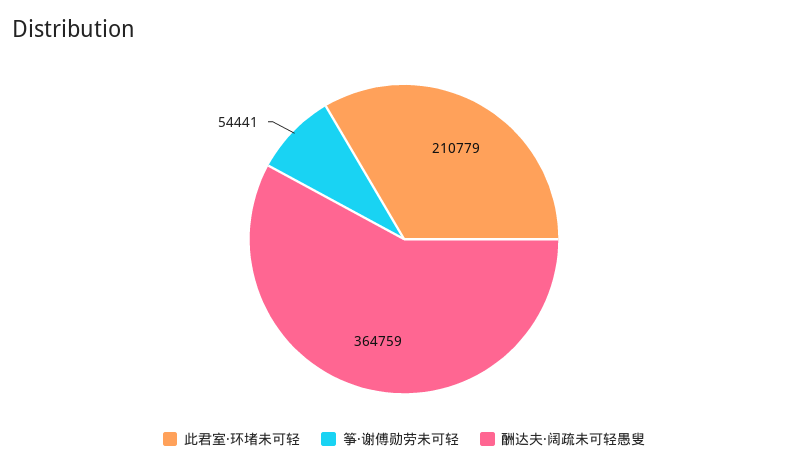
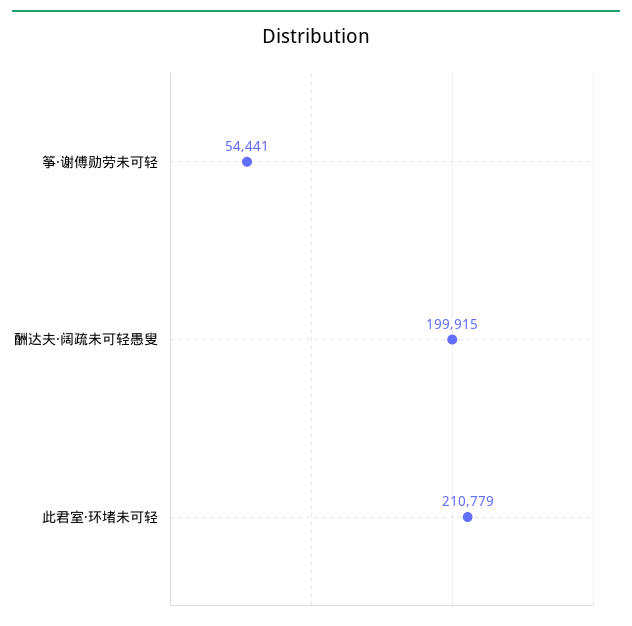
  {
    "此君室·环堵未可轻": 210779,
    "筝·谢傅勋劳未可轻": 54441,
-   "酬达夫·阔疏未可轻愚叟": 364759
+   "酬达夫·阔疏未可轻愚叟": 199915
  }

